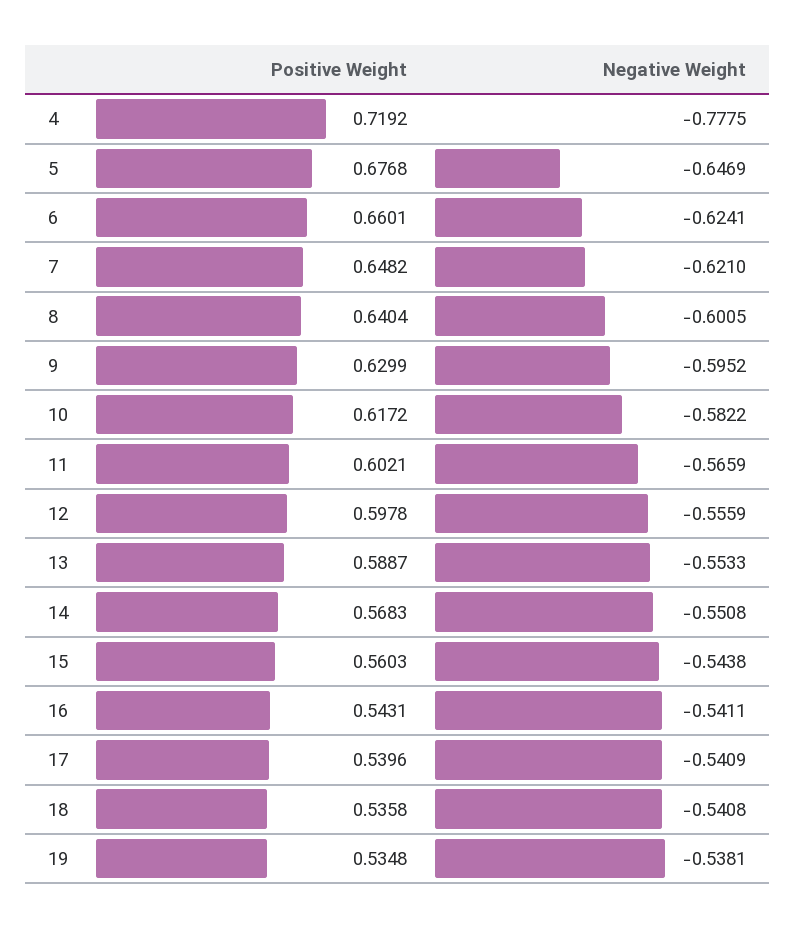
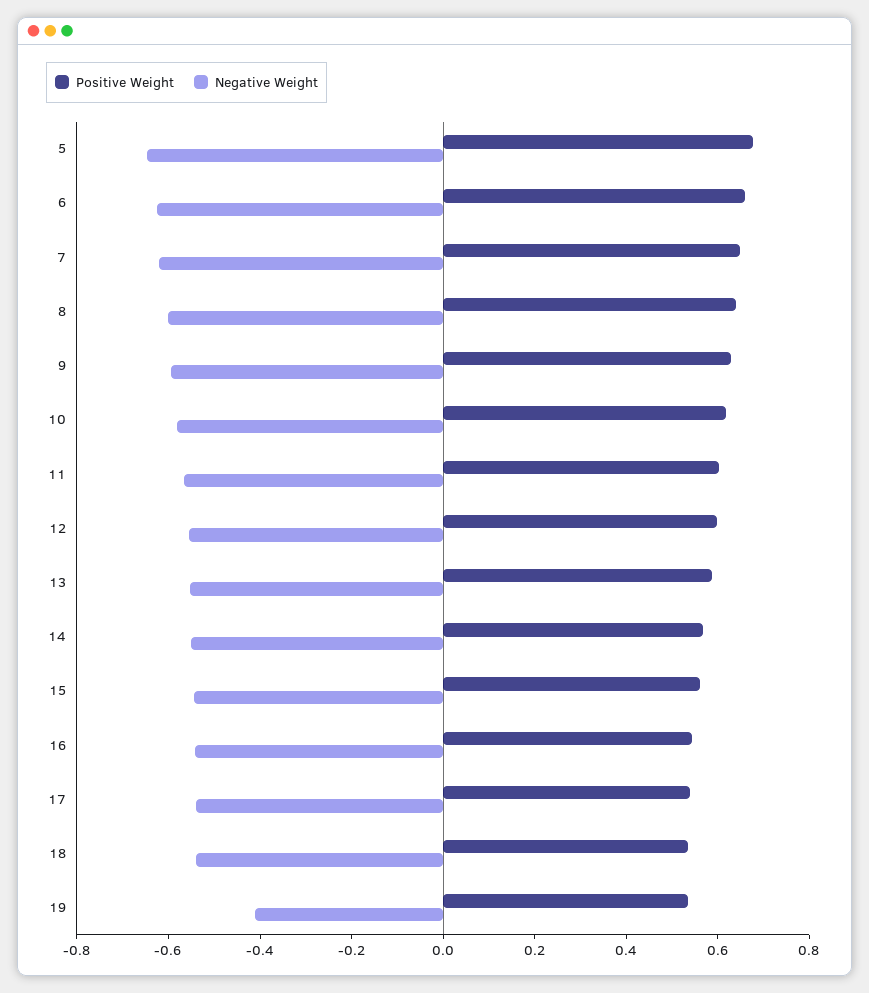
  {
    "Positive Weight": {
-     "4": 0.7192,
      "5": 0.6768,
      "6": 0.6601,
      "7": 0.6482,
      "8": 0.6404,
      "9": 0.6299,
      "10": 0.6172,
      "11": 0.6021,
      "12": 0.5978,
      "13": 0.5887,
      "14": 0.5683,
      "15": 0.5603,
      "16": 0.5431,
      "17": 0.5396,
      "18": 0.5358,
      "19": 0.5348
    },
    "Negative Weight": {
-     "4": -0.7775,
      "5": -0.6469,
      "6": -0.6241,
      "7": -0.621,
      "8": -0.6005,
      "9": -0.5952,
      "10": -0.5822,
      "11": -0.5659,
      "12": -0.5559,
      "13": -0.5533,
      "14": -0.5508,
      "15": -0.5438,
      "16": -0.5411,
      "17": -0.5409,
      "18": -0.5408,
-     "19": -0.5381
+     "19": -0.4
    }
  }

